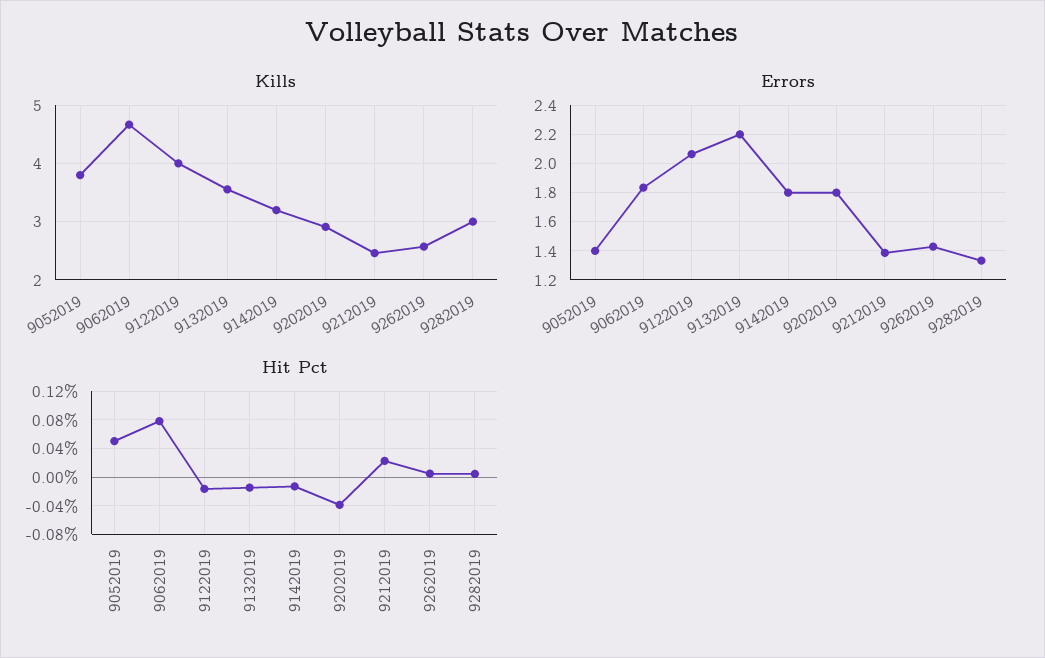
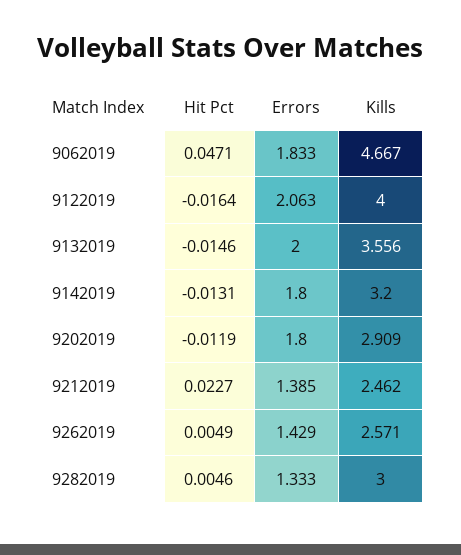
  {
    "Kills": {
-     "9052019": 3.8,
      "9062019": 4.667,
      "9122019": 4,
      "9132019": 3.556,
      "9142019": 3.2,
      "9202019": 2.909,
      "9212019": 2.462,
      "9262019": 2.571,
      "9282019": 3
    },
    "Errors": {
-     "9052019": 1.4,
      "9062019": 1.833,
      "9122019": 2.063,
-     "9132019": 2.2,
+     "9132019": 2,
      "9142019": 1.8,
      "9202019": 1.8,
      "9212019": 1.385,
      "9262019": 1.429,
      "9282019": 1.333
    },
    "Hit Pct": {
-     "9052019": 0.05,
-     "9062019": 0.08,
+     "9062019": 0.0471,
      "9122019": -0.0164,
      "9132019": -0.0146,
      "9142019": -0.0131,
-     "9202019": -0.04,
+     "9202019": -0.0119,
      "9212019": 0.0227,
      "9262019": 0.0049,
      "9282019": 0.0046
    }
  }

